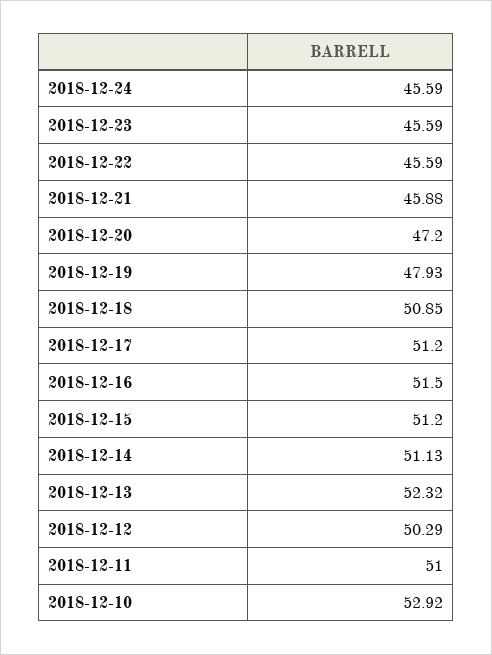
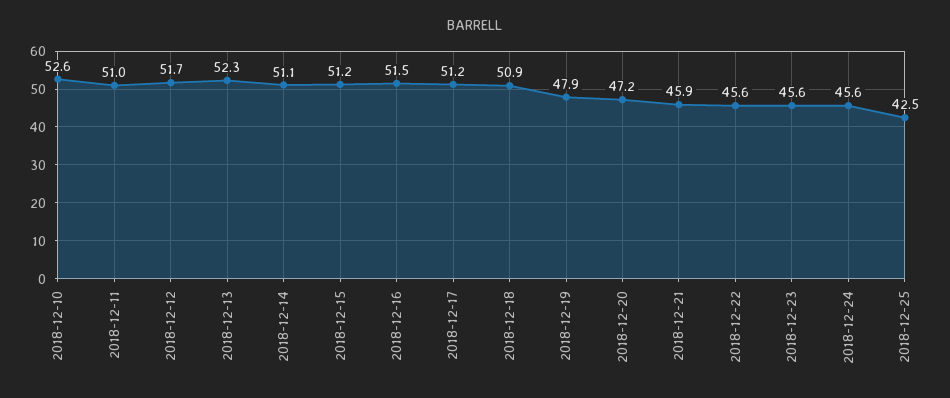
  {
    "2018-12-24": 45.59,
    "2018-12-23": 45.59,
    "2018-12-22": 45.59,
    "2018-12-21": 45.88,
    "2018-12-20": 47.2,
    "2018-12-19": 47.93,
    "2018-12-18": 50.85,
    "2018-12-17": 51.2,
    "2018-12-16": 51.5,
    "2018-12-15": 51.2,
    "2018-12-14": 51.13,
    "2018-12-13": 52.32,
-   "2018-12-12": 50.29,
+   "2018-12-12": 51.7,
    "2018-12-11": 51,
-   "2018-12-10": 52.92
+   "2018-12-10": 52.6,
+   "2018-12-25": 42.5
  }

